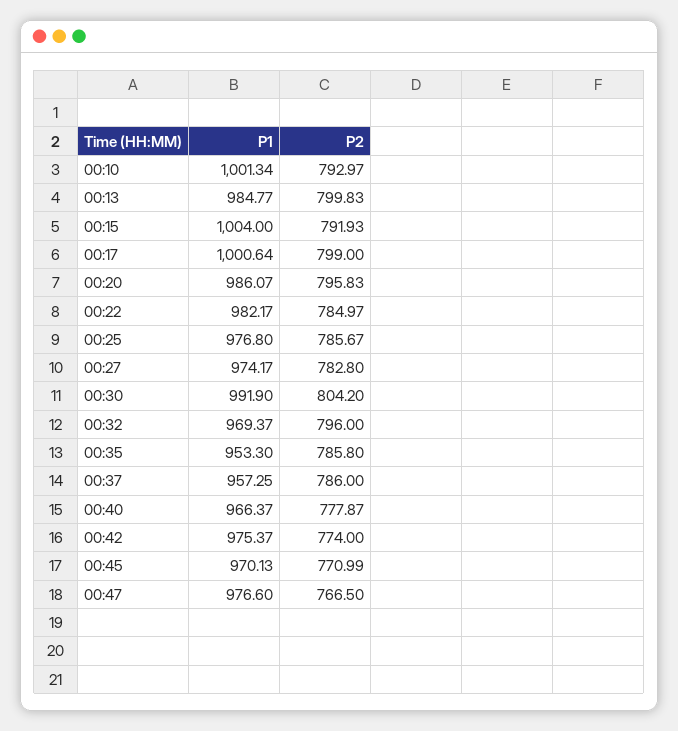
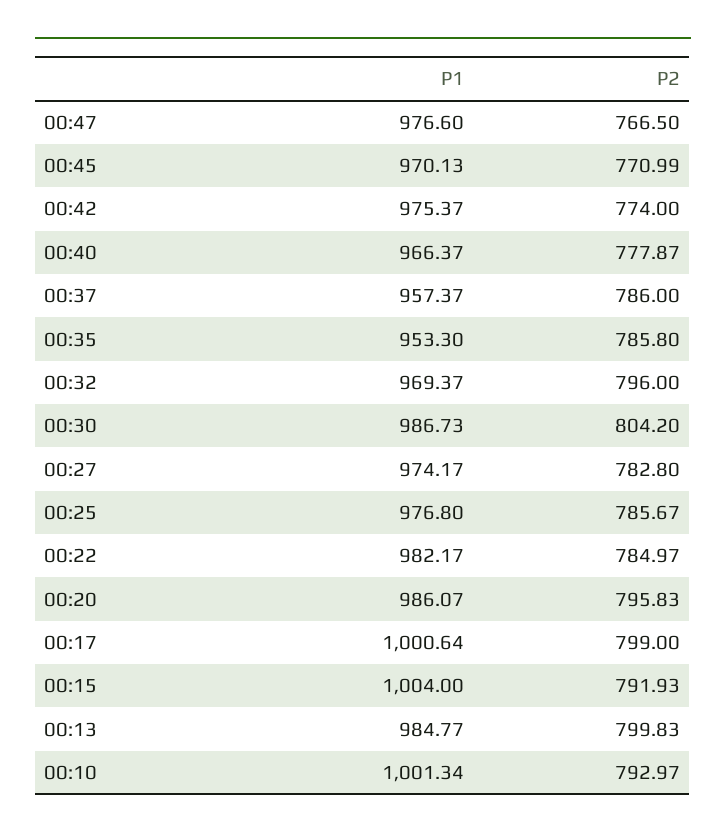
  {
    "P1": {
      "00:10": 1001.34,
      "00:13": 984.77,
      "00:15": 1004,
      "00:17": 1000.64,
      "00:20": 986.07,
      "00:22": 982.17,
      "00:25": 976.8,
      "00:27": 974.17,
-     "00:30": 991.9,
+     "00:30": 986.73,
      "00:32": 969.37,
      "00:35": 953.3,
-     "00:37": 957.25,
+     "00:37": 957.37,
      "00:40": 966.37,
      "00:42": 975.37,
      "00:45": 970.13,
      "00:47": 976.6
    },
    "P2": {
      "00:10": 792.97,
      "00:13": 799.83,
      "00:15": 791.93,
      "00:17": 799,
      "00:20": 795.83,
      "00:22": 784.97,
      "00:25": 785.67,
      "00:27": 782.8,
      "00:30": 804.2,
      "00:32": 796,
      "00:35": 785.8,
      "00:37": 786,
      "00:40": 777.87,
      "00:42": 774,
      "00:45": 770.99,
      "00:47": 766.5
    }
  }

